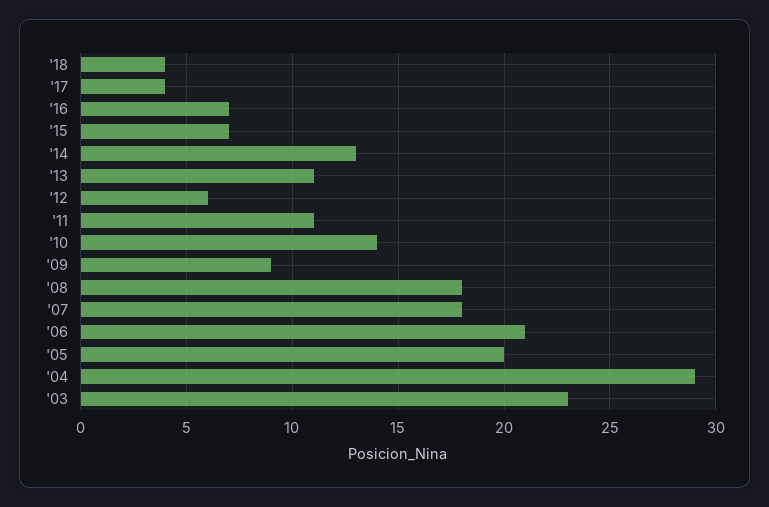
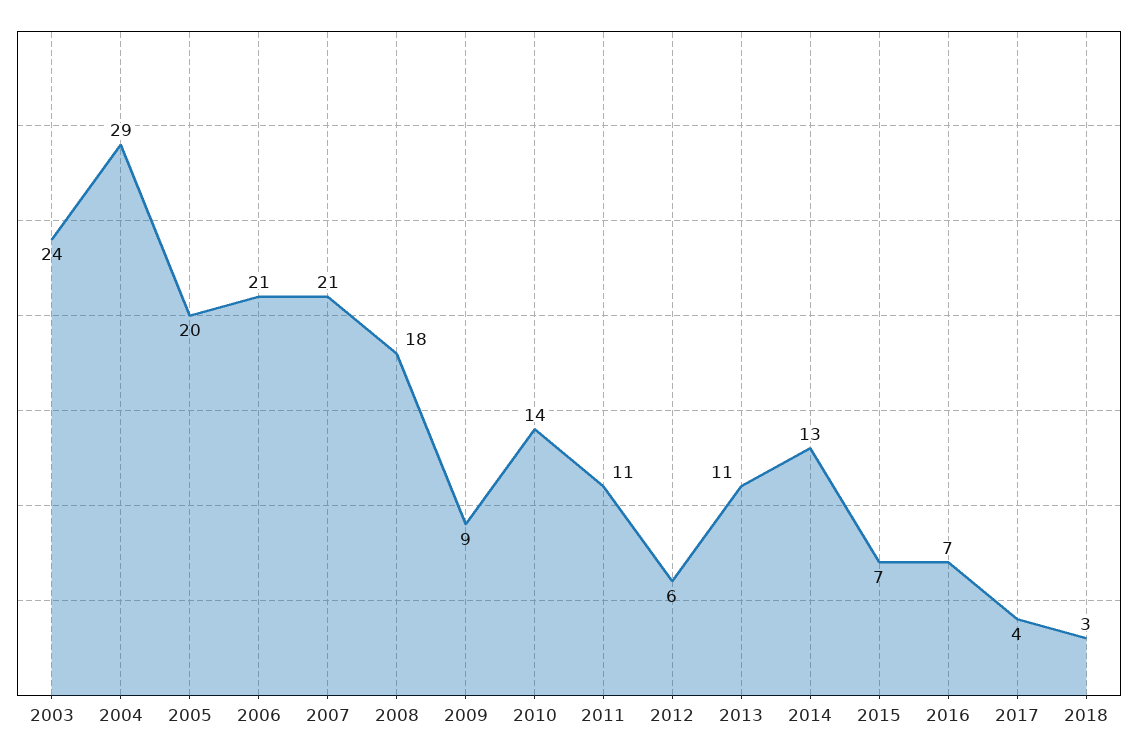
  {
-   "'18": 4,
+   "'18": 3,
    "'17": 4,
    "'16": 7,
    "'15": 7,
    "'14": 13,
    "'13": 11,
    "'12": 6,
    "'11": 11,
    "'10": 14,
    "'09": 9,
    "'08": 18,
-   "'07": 18,
+   "'07": 21,
    "'06": 21,
    "'05": 20,
    "'04": 29,
-   "'03": 23
+   "'03": 24
  }

